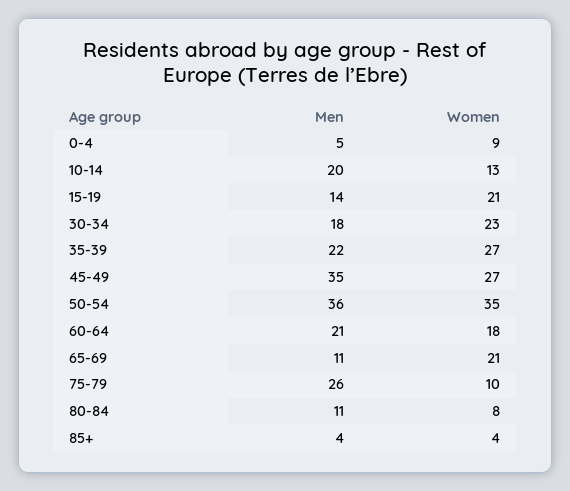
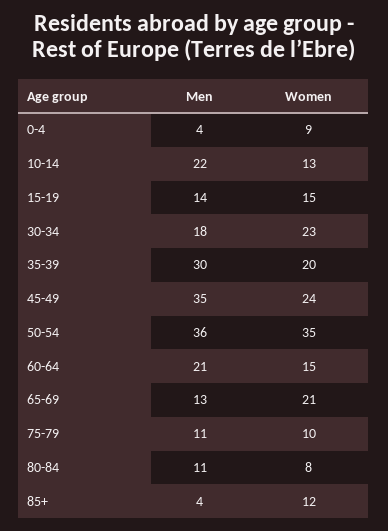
  {
    "Men": {
-     "0-4": 5,
+     "0-4": 4,
-     "10-14": 20,
+     "10-14": 22,
      "15-19": 14,
      "30-34": 18,
-     "35-39": 22,
+     "35-39": 30,
      "45-49": 35,
      "50-54": 36,
      "60-64": 21,
-     "65-69": 11,
+     "65-69": 13,
-     "75-79": 26,
+     "75-79": 11,
      "80-84": 11,
      "85+": 4
    },
    "Women": {
      "0-4": 9,
      "10-14": 13,
-     "15-19": 21,
+     "15-19": 15,
      "30-34": 23,
-     "35-39": 27,
+     "35-39": 20,
-     "45-49": 27,
+     "45-49": 24,
      "50-54": 35,
-     "60-64": 18,
+     "60-64": 15,
      "65-69": 21,
      "75-79": 10,
      "80-84": 8,
-     "85+": 4
+     "85+": 12
    }
  }

